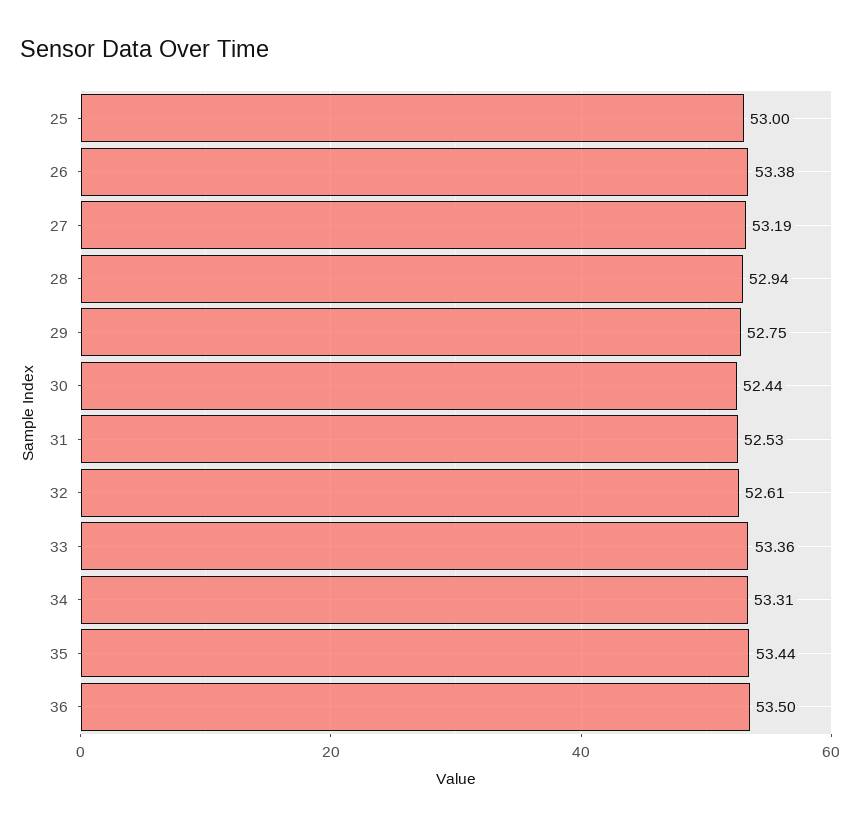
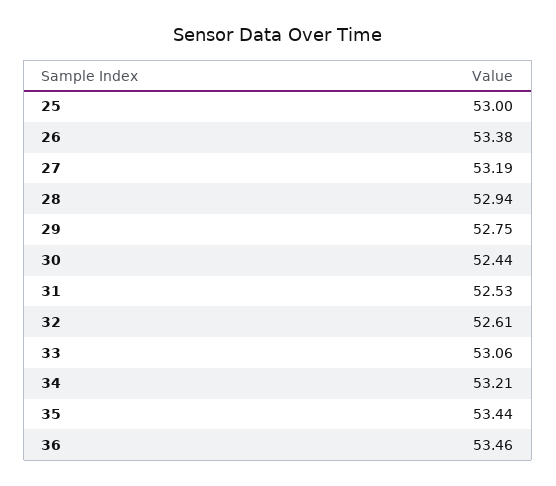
  {
    "25": 53,
    "26": 53.38,
    "27": 53.19,
    "28": 52.94,
    "29": 52.75,
    "30": 52.44,
    "31": 52.53,
    "32": 52.61,
-   "33": 53.36,
+   "33": 53.06,
-   "34": 53.31,
+   "34": 53.21,
    "35": 53.44,
-   "36": 53.5
+   "36": 53.46
  }

